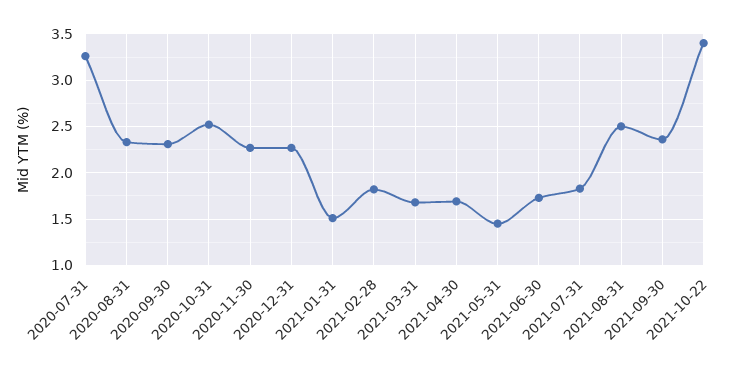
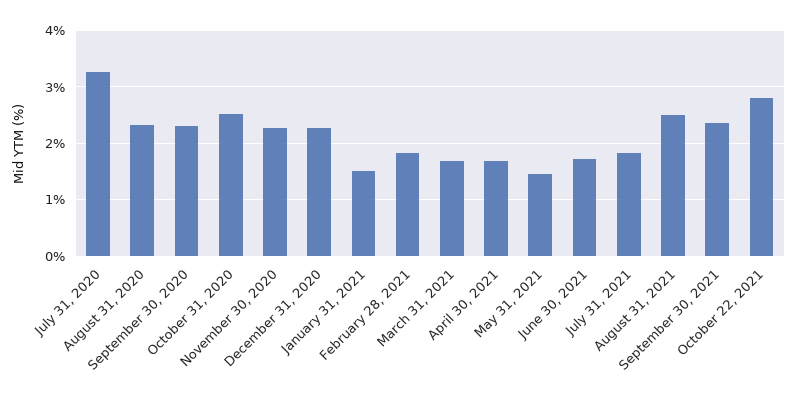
  {
    "2020-07-31": 3.3,
    "2020-08-31": 2.3,
    "2020-09-30": 2.3,
    "2020-10-31": 2.5,
    "2020-11-30": 2.3,
    "2020-12-31": 2.3,
    "2021-01-31": 1.5,
    "2021-02-28": 1.8,
    "2021-03-31": 1.7,
    "2021-04-30": 1.7,
    "2021-05-31": 1.5,
    "2021-06-30": 1.7,
    "2021-07-31": 1.8,
    "2021-08-31": 2.5,
    "2021-09-30": 2.4,
-   "2021-10-22": 3.4
+   "2021-10-22": 2.8
  }

